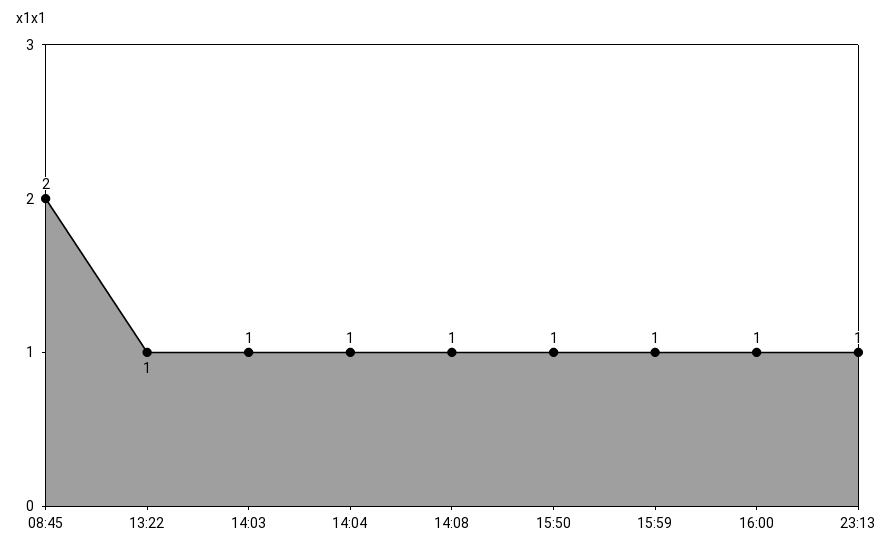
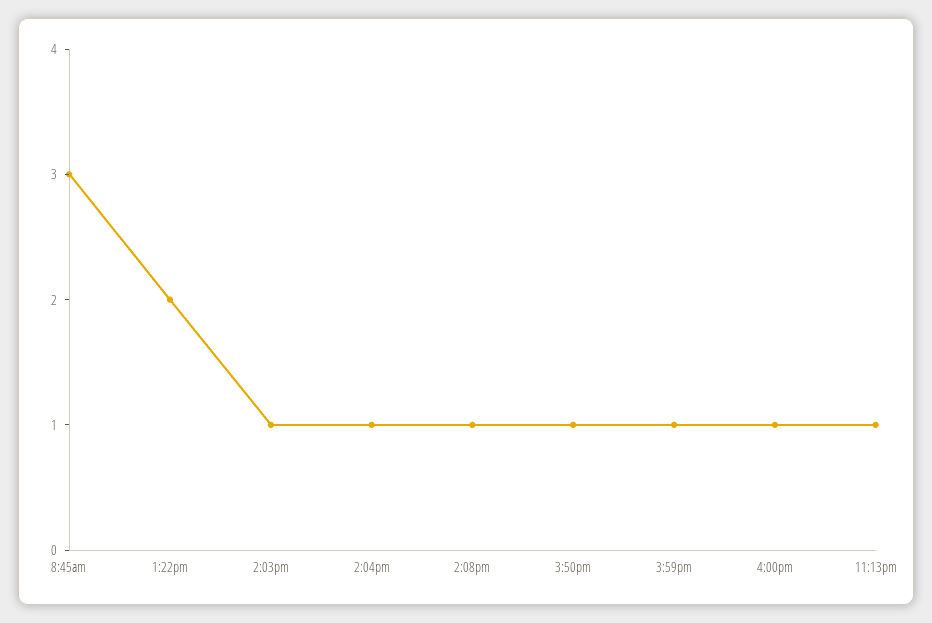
  {
-   "08:45": 2,
+   "08:45": 3,
-   "13:22": 1,
+   "13:22": 2,
    "14:03": 1,
    "14:04": 1,
    "14:08": 1,
    "15:50": 1,
    "15:59": 1,
    "16:00": 1,
    "23:13": 1
  }

